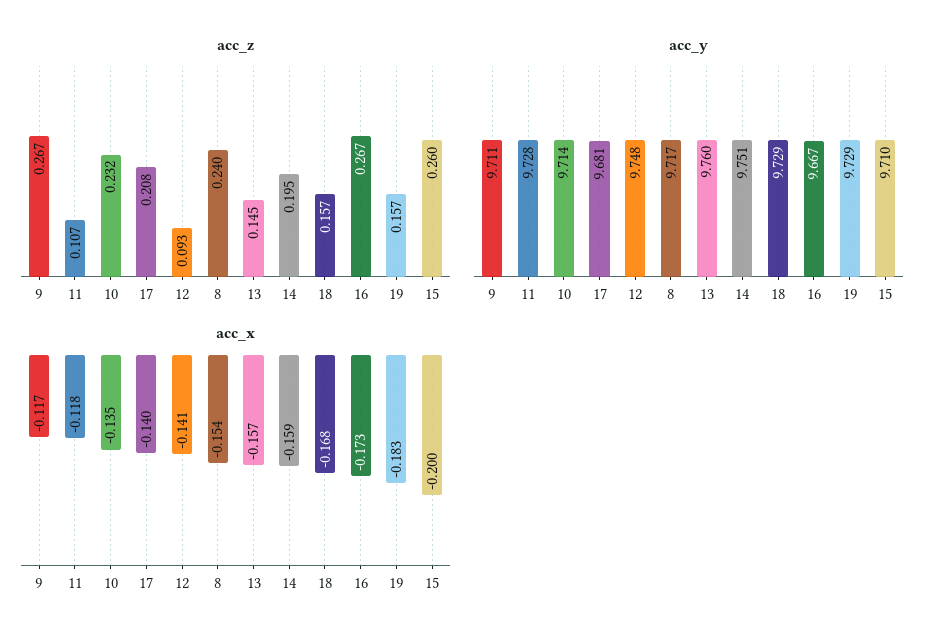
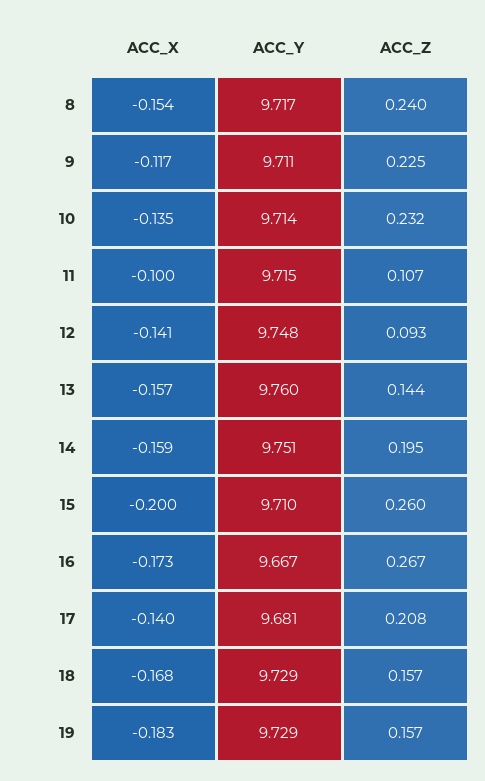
  {
    "acc_z": {
-     "9": 0.267,
+     "9": 0.225,
      "11": 0.107,
      "10": 0.232,
      "17": 0.208,
      "12": 0.093,
      "8": 0.24,
-     "13": 0.145,
+     "13": 0.144,
      "14": 0.195,
      "18": 0.157,
      "16": 0.267,
      "19": 0.157,
      "15": 0.26
    },
    "acc_y": {
      "9": 9.711,
-     "11": 9.728,
+     "11": 9.715,
      "10": 9.714,
      "17": 9.681,
      "12": 9.748,
      "8": 9.717,
      "13": 9.76,
      "14": 9.751,
      "18": 9.729,
      "16": 9.667,
      "19": 9.729,
      "15": 9.71
    },
    "acc_x": {
      "9": -0.117,
-     "11": -0.118,
+     "11": -0.1,
      "10": -0.135,
      "17": -0.14,
      "12": -0.141,
      "8": -0.154,
      "13": -0.157,
      "14": -0.159,
      "18": -0.168,
      "16": -0.173,
      "19": -0.183,
      "15": -0.2
    }
  }

